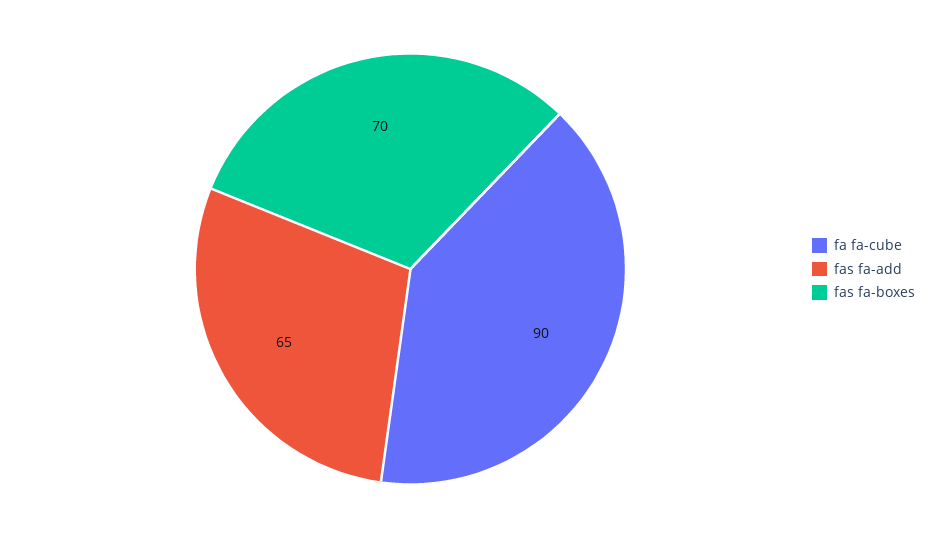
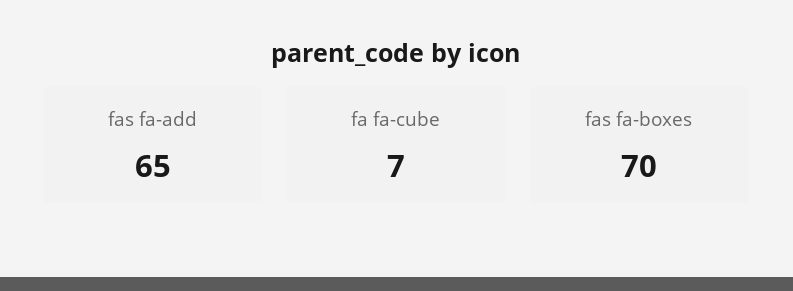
  {
-   "fa fa-cube": 90,
+   "fa fa-cube": 7,
    "fas fa-add": 65,
    "fas fa-boxes": 70
  }

